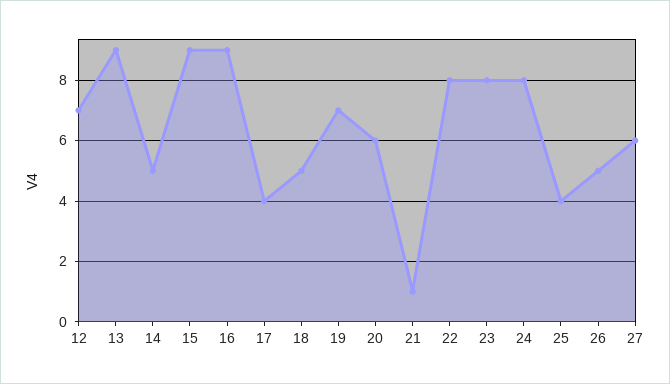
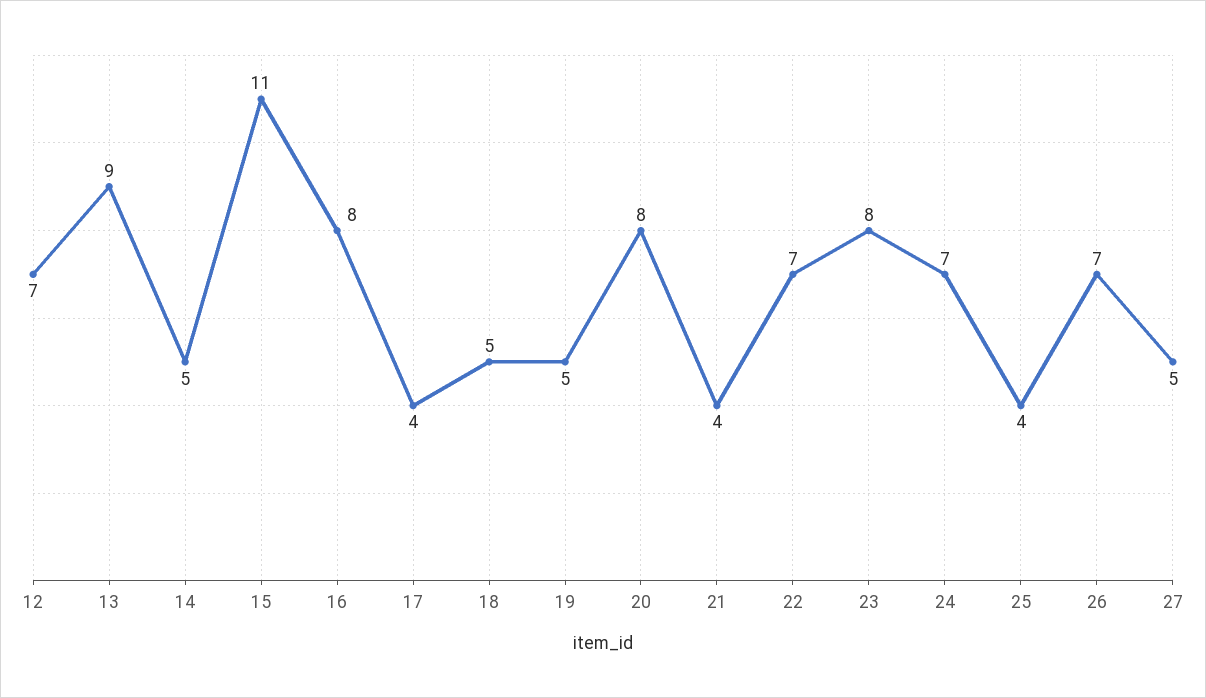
  {
    "12": 7,
    "13": 9,
    "14": 5,
-   "15": 9,
+   "15": 11,
-   "16": 9,
+   "16": 8,
    "17": 4,
    "18": 5,
-   "19": 7,
+   "19": 5,
-   "20": 6,
+   "20": 8,
-   "21": 1,
+   "21": 4,
-   "22": 8,
+   "22": 7,
    "23": 8,
-   "24": 8,
+   "24": 7,
    "25": 4,
-   "26": 5,
+   "26": 7,
-   "27": 6
+   "27": 5
  }

